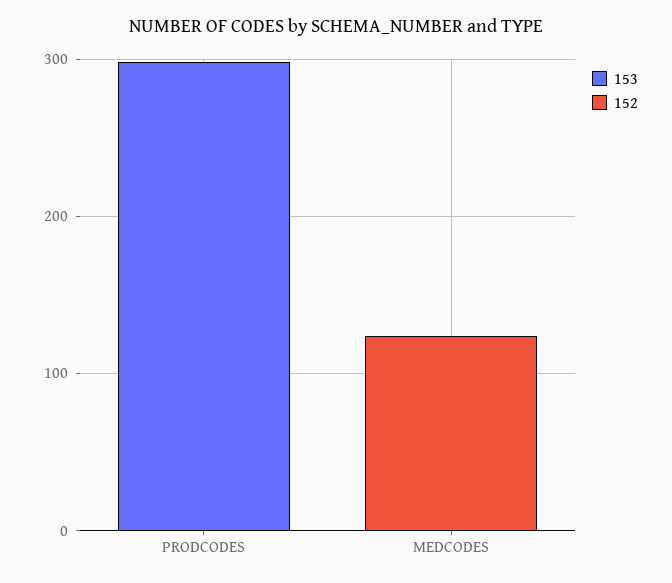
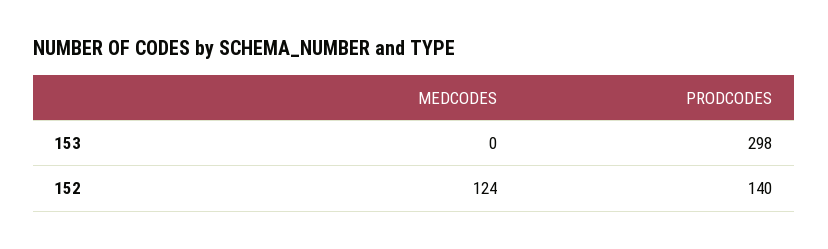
  {
    "153": {
      "PRODCODES": 298,
      "MEDCODES": 0
    },
    "152": {
-     "PRODCODES": 0,
+     "PRODCODES": 140,
      "MEDCODES": 124
    }
  }

